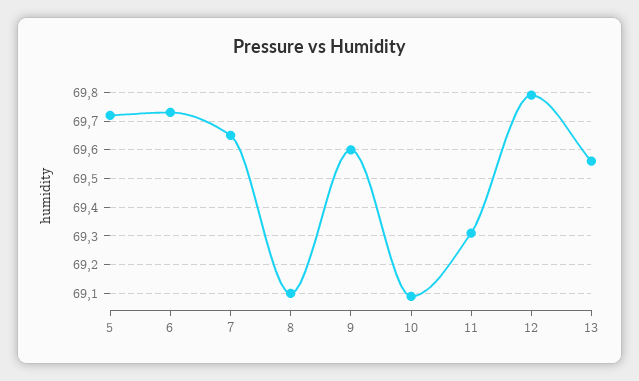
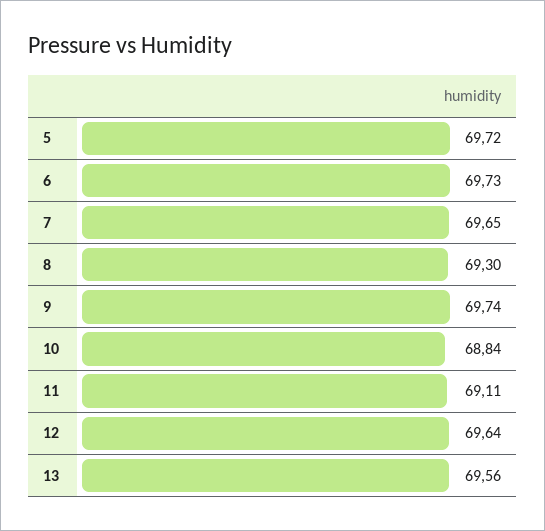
  {
    "5": 69.72,
    "6": 69.73,
    "7": 69.65,
-   "8": 69.1,
+   "8": 69.3,
-   "9": 69.6,
+   "9": 69.74,
-   "10": 69.1,
+   "10": 68.84,
-   "11": 69.3,
+   "11": 69.11,
-   "12": 69.8,
+   "12": 69.64,
    "13": 69.56
  }

